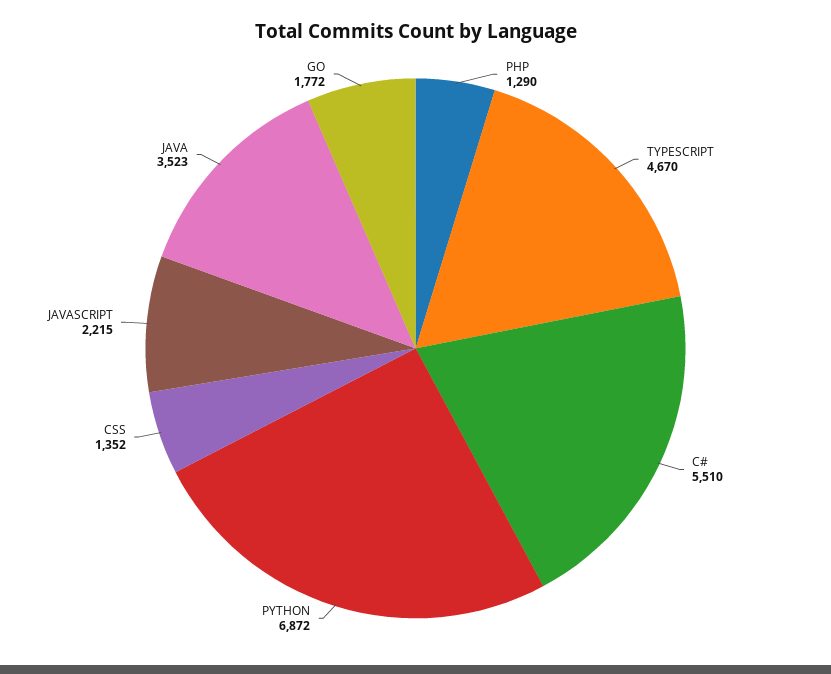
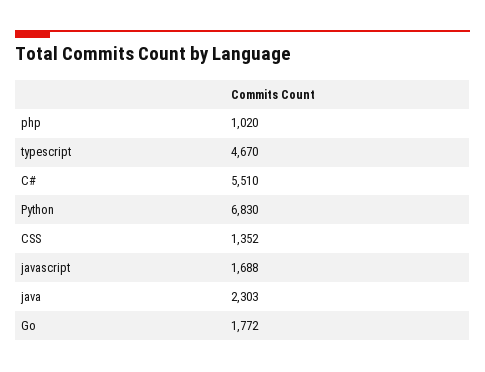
  {
-   "PHP": 1290,
+   "PHP": 1020,
    "TYPESCRIPT": 4670,
    "C#": 5510,
-   "PYTHON": 6872,
+   "PYTHON": 6830,
    "CSS": 1352,
-   "JAVASCRIPT": 2215,
+   "JAVASCRIPT": 1688,
-   "JAVA": 3523,
+   "JAVA": 2303,
    "GO": 1772
  }

